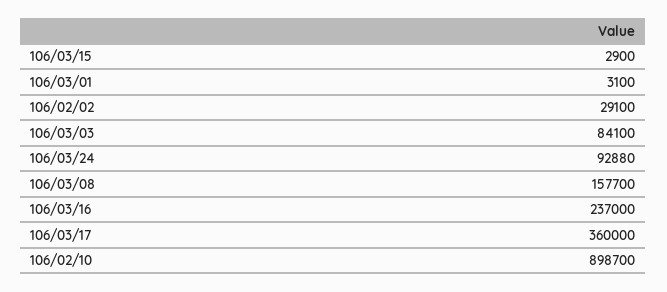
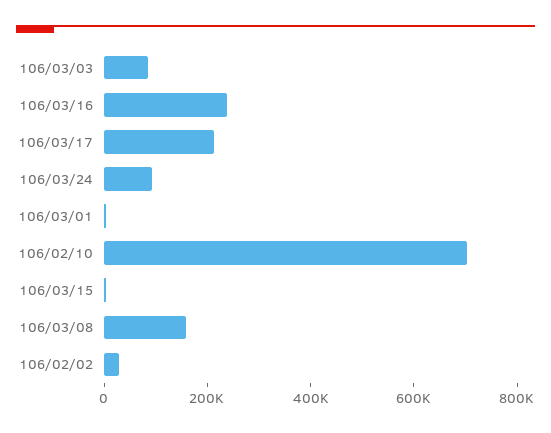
  {
    "106/03/15": 2900,
    "106/03/01": 3100,
    "106/02/02": 29100,
    "106/03/03": 84100,
    "106/03/24": 92880,
    "106/03/08": 157700,
    "106/03/16": 237000,
-   "106/03/17": 360000,
+   "106/03/17": 200000,
-   "106/02/10": 898700
+   "106/02/10": 700000
  }

